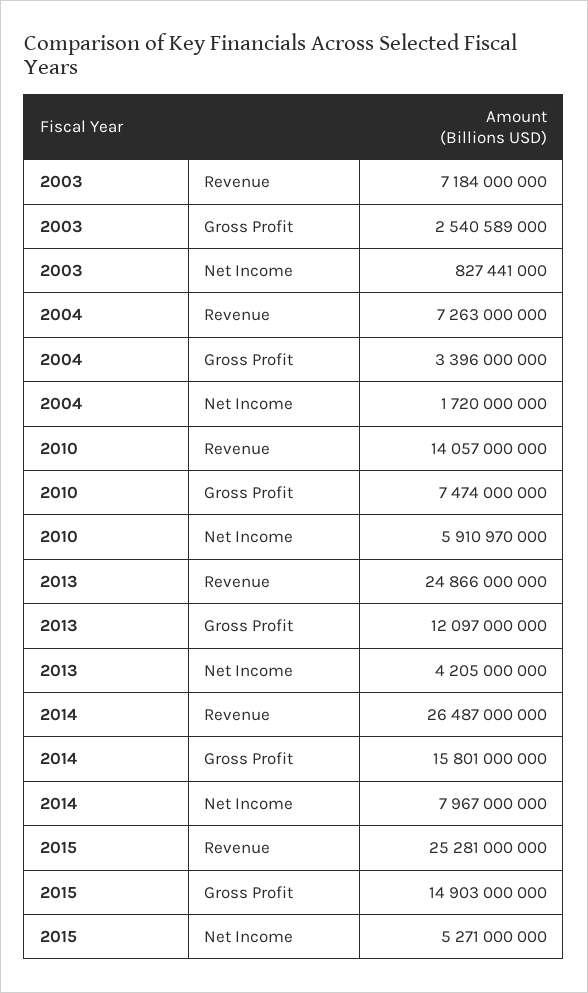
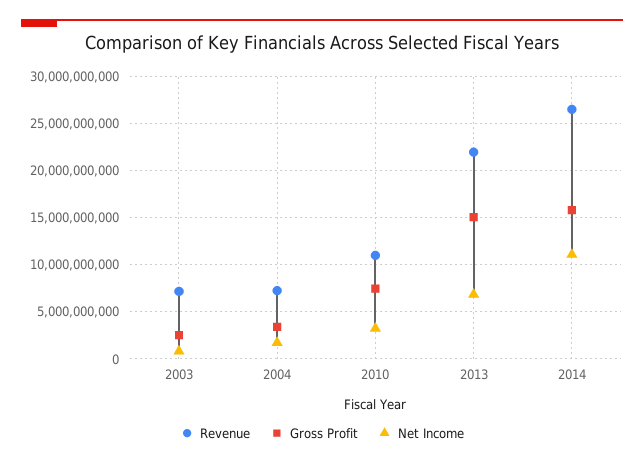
  {
    "Revenue": {
      "2003": 7184000000,
      "2004": 7263000000,
-     "2010": 14057000000,
+     "2010": 11000000000,
-     "2013": 24866000000,
+     "2013": 22000000000,
-     "2014": 26487000000,
+     "2014": 26487000000
-     "2015": 25281000000
    },
    "Gross Profit": {
      "2003": 2540589000,
      "2004": 3396000000,
      "2010": 7474000000,
-     "2013": 12097000000,
+     "2013": 15000000000,
-     "2014": 15801000000,
+     "2014": 15801000000
-     "2015": 14903000000
    },
    "Net Income": {
      "2003": 827441000,
      "2004": 1720000000,
-     "2010": 5910970000,
+     "2010": 3000000000,
-     "2013": 4205000000,
+     "2013": 7000000000,
-     "2014": 7967000000,
+     "2014": 11000000000
-     "2015": 5271000000
    }
  }

